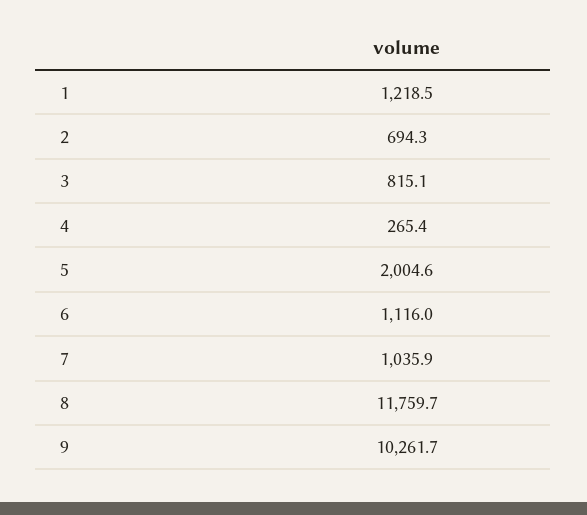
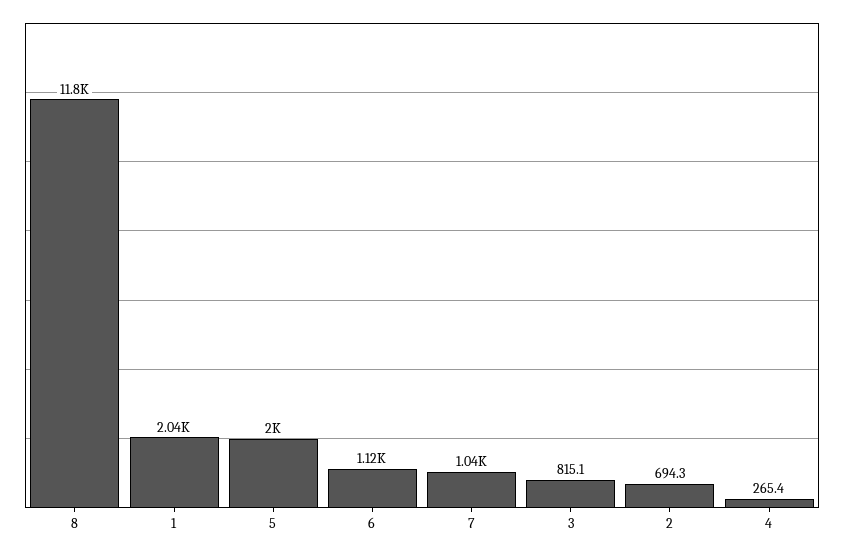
  {
-   "1": 1218.5,
+   "1": 2040,
    "2": 694.3,
    "3": 815.1,
    "4": 265.4,
    "5": 2004.6,
    "6": 1116,
    "7": 1035.9,
-   "8": 11759.7,
+   "8": 11759.7
-   "9": 10261.7
  }

